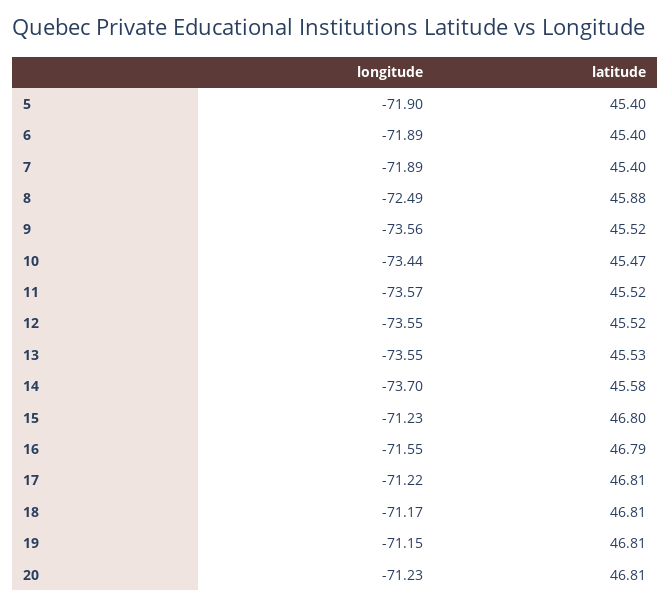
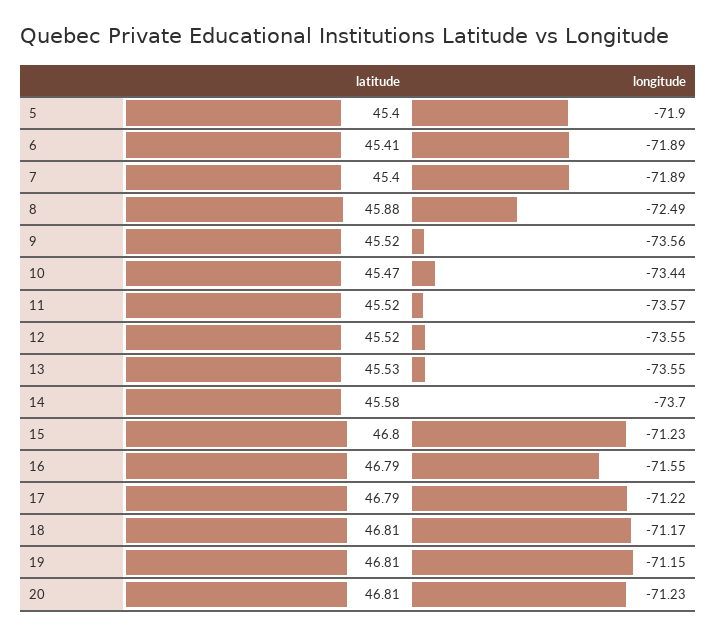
  {
    "longitude": {
      "5": -71.9,
      "6": -71.89,
      "7": -71.89,
      "8": -72.49,
      "9": -73.56,
      "10": -73.44,
      "11": -73.57,
      "12": -73.55,
      "13": -73.55,
      "14": -73.7,
      "15": -71.23,
      "16": -71.55,
      "17": -71.22,
      "18": -71.17,
      "19": -71.15,
      "20": -71.23
    },
    "latitude": {
      "5": 45.4,
-     "6": 45.4,
+     "6": 45.41,
      "7": 45.4,
      "8": 45.88,
      "9": 45.52,
      "10": 45.47,
      "11": 45.52,
      "12": 45.52,
      "13": 45.53,
      "14": 45.58,
      "15": 46.8,
      "16": 46.79,
-     "17": 46.81,
+     "17": 46.79,
      "18": 46.81,
      "19": 46.81,
      "20": 46.81
    }
  }

